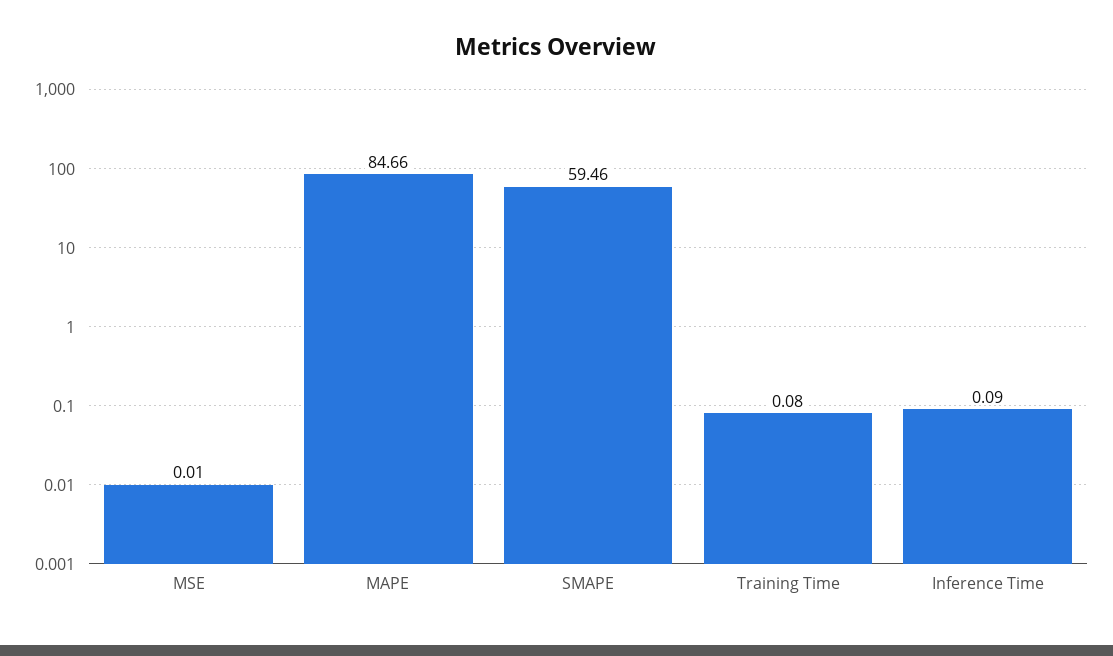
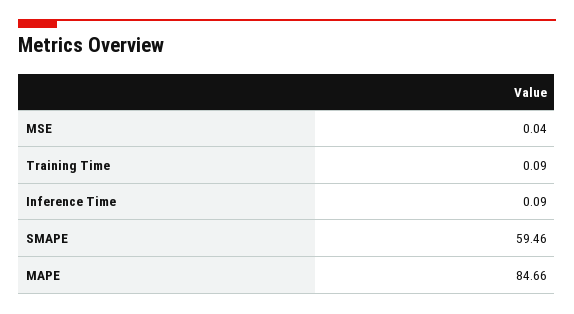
  {
-   "MSE": 0.01,
+   "MSE": 0.04,
    "MAPE": 84.66,
    "SMAPE": 59.46,
-   "Training Time": 0.08,
+   "Training Time": 0.09,
    "Inference Time": 0.09
  }

